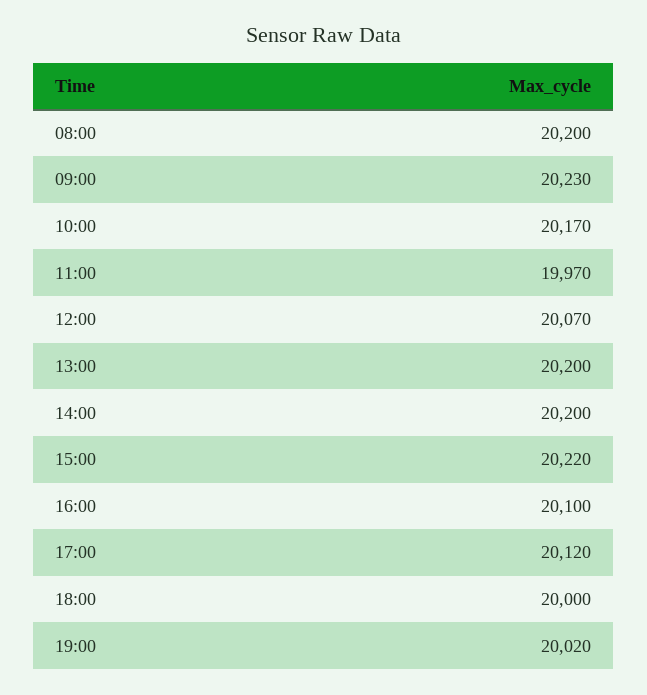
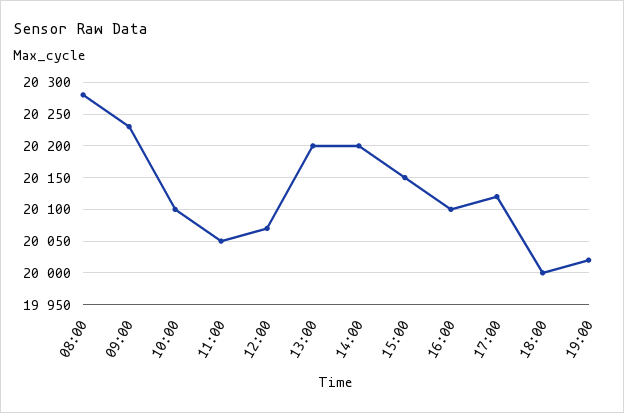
  {
-   "08:00": 20200,
+   "08:00": 20280,
    "09:00": 20230,
-   "10:00": 20170,
+   "10:00": 20100,
-   "11:00": 19970,
+   "11:00": 20050,
    "12:00": 20070,
    "13:00": 20200,
    "14:00": 20200,
-   "15:00": 20220,
+   "15:00": 20150,
    "16:00": 20100,
    "17:00": 20120,
    "18:00": 20000,
    "19:00": 20020
  }

